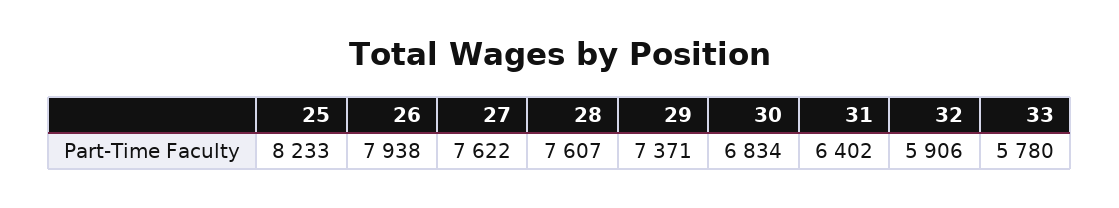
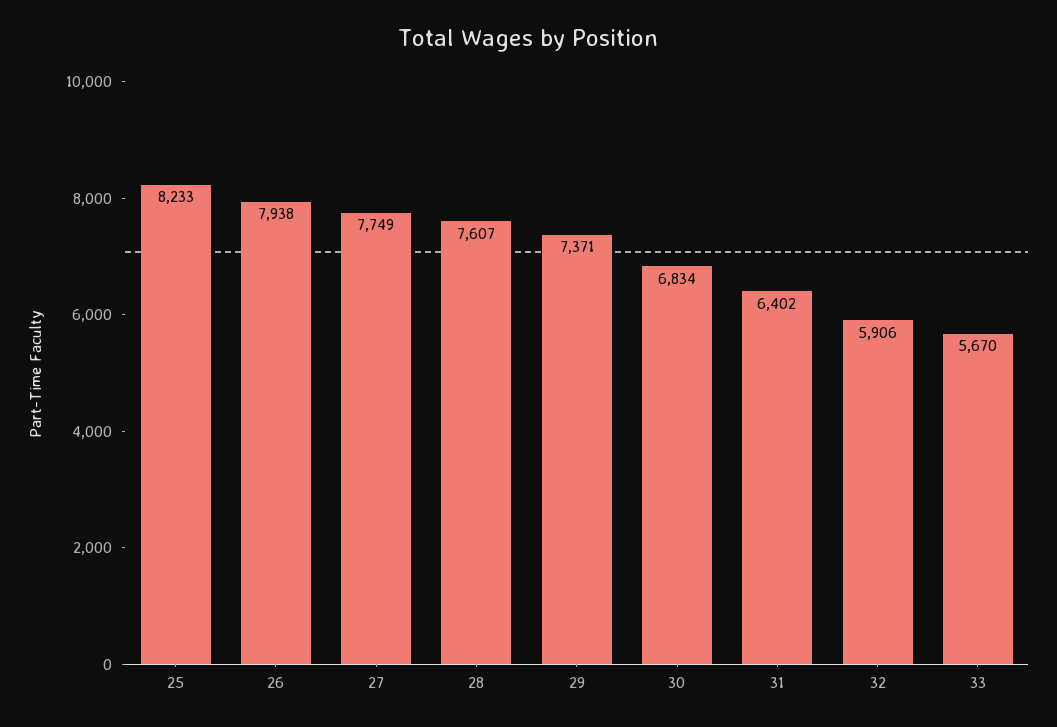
  {
    "25": 8233,
    "26": 7938,
-   "27": 7622,
+   "27": 7749,
    "28": 7607,
    "29": 7371,
    "30": 6834,
    "31": 6402,
    "32": 5906,
-   "33": 5780
+   "33": 5670
  }

